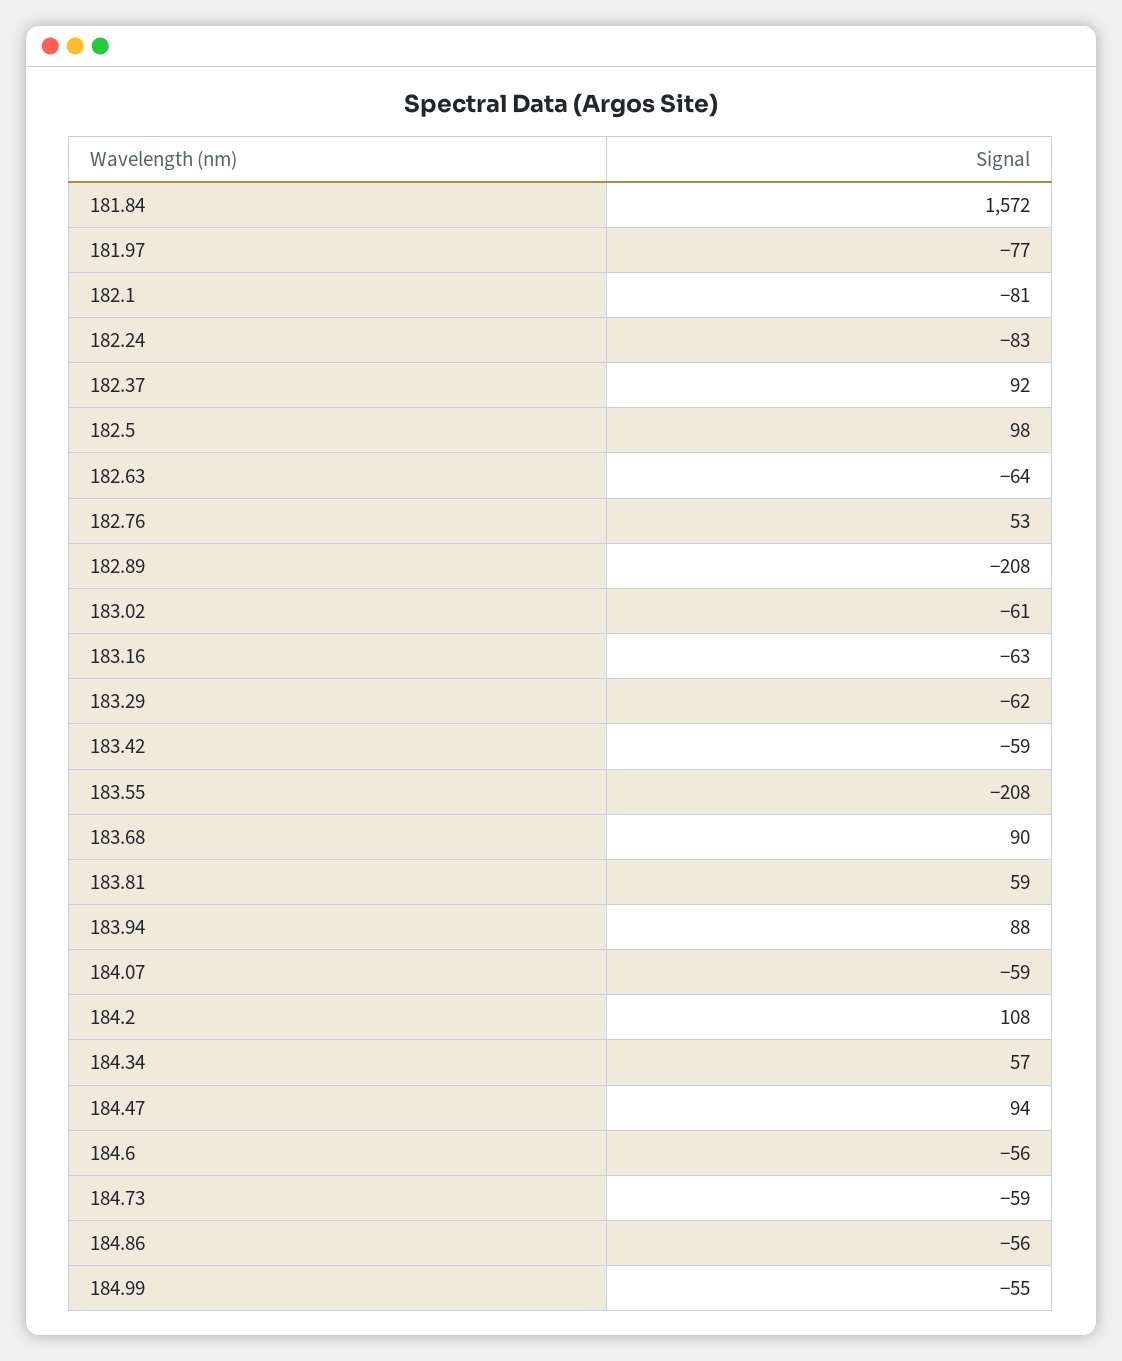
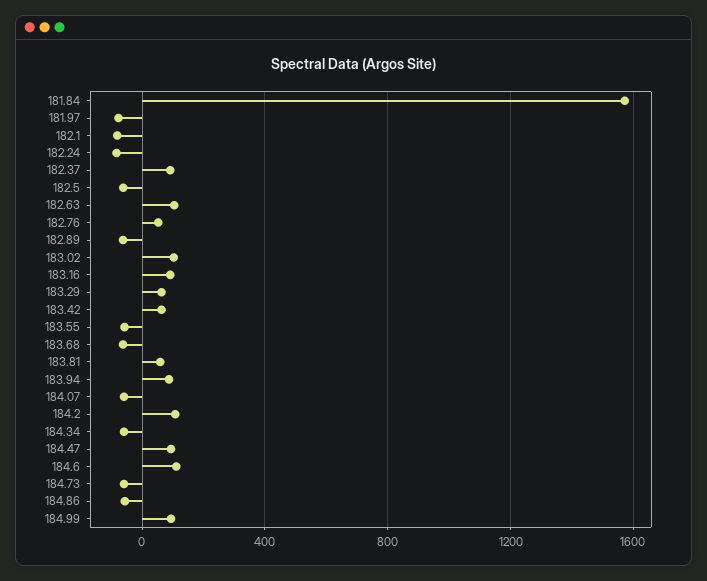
  {
    "181.84": 1572,
    "181.97": -77,
    "182.1": -81,
    "182.24": -83,
    "182.37": 92,
-   "182.5": 98,
+   "182.5": -50,
-   "182.63": -64,
+   "182.63": 100,
    "182.76": 53,
-   "182.89": -208,
+   "182.89": -50,
-   "183.02": -61,
+   "183.02": 100,
-   "183.16": -63,
+   "183.16": 100,
-   "183.29": -62,
+   "183.29": 50,
-   "183.42": -59,
+   "183.42": 50,
-   "183.55": -208,
+   "183.55": -50,
-   "183.68": 90,
+   "183.68": -50,
    "183.81": 59,
    "183.94": 88,
    "184.07": -59,
    "184.2": 108,
-   "184.34": 57,
+   "184.34": -50,
    "184.47": 94,
-   "184.6": -56,
+   "184.6": 100,
    "184.73": -59,
    "184.86": -56,
-   "184.99": -55
+   "184.99": 100
  }

